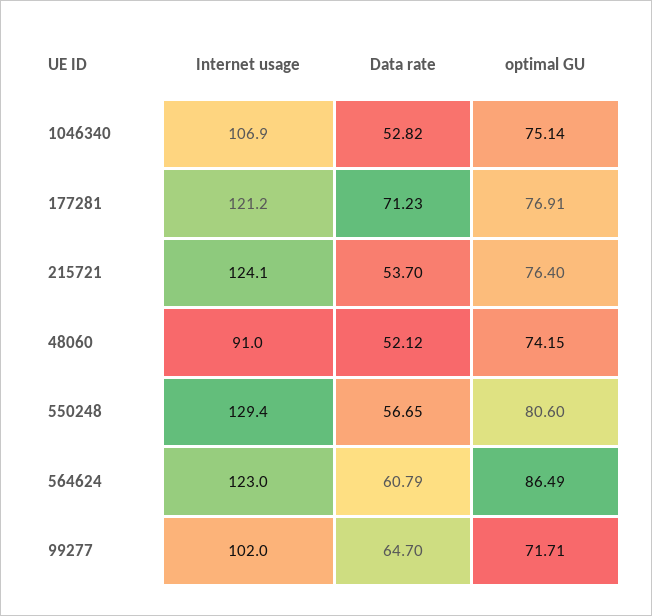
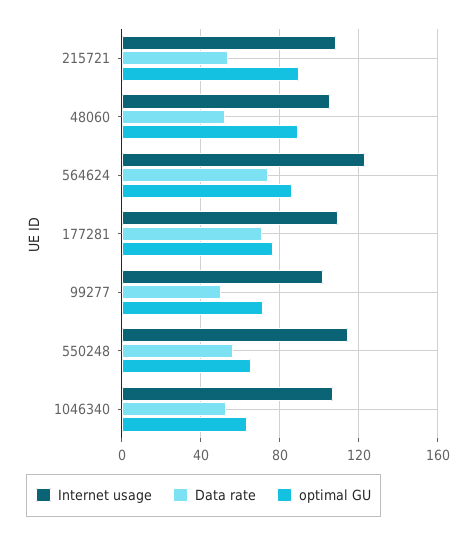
  {
    "Internet usage": {
      "1046340": 106.9,
-     "177281": 121.2,
+     "177281": 110,
-     "215721": 124.1,
+     "215721": 110,
-     "48060": 91,
+     "48060": 105,
-     "550248": 129.4,
+     "550248": 115,
      "564624": 123,
      "99277": 102
    },
    "Data rate": {
      "1046340": 52.82,
      "177281": 71.23,
      "215721": 53.7,
      "48060": 52.12,
      "550248": 56.65,
-     "564624": 60.79,
+     "564624": 75,
-     "99277": 64.7
+     "99277": 50
    },
    "optimal GU": {
-     "1046340": 75.14,
+     "1046340": 65,
      "177281": 76.91,
-     "215721": 76.4,
+     "215721": 90,
-     "48060": 74.15,
+     "48060": 90,
-     "550248": 80.6,
+     "550248": 65,
      "564624": 86.49,
      "99277": 71.71
    }
  }

